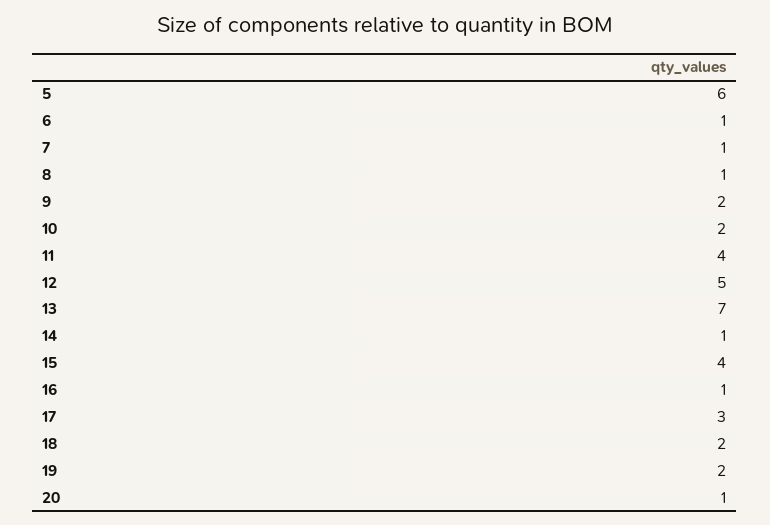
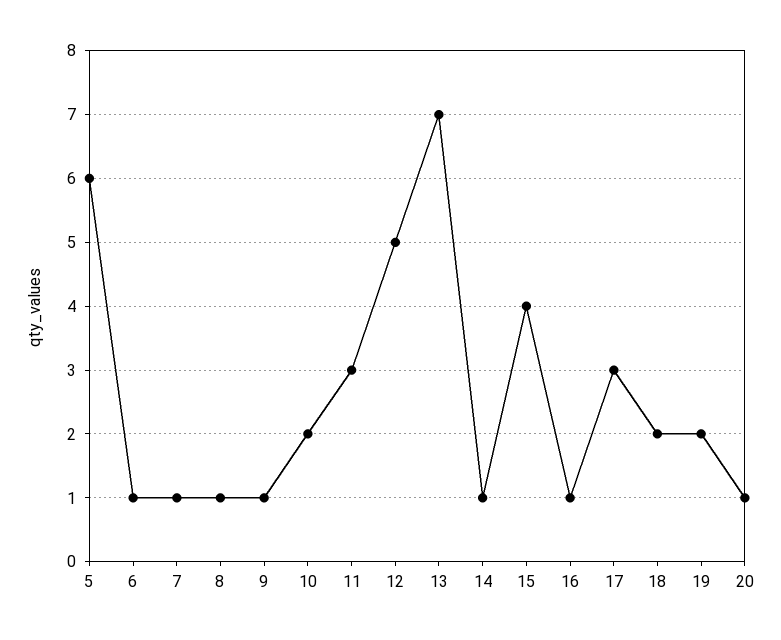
  {
    "5": 6,
    "6": 1,
    "7": 1,
    "8": 1,
-   "9": 2,
+   "9": 1,
    "10": 2,
-   "11": 4,
+   "11": 3,
    "12": 5,
    "13": 7,
    "14": 1,
    "15": 4,
    "16": 1,
    "17": 3,
    "18": 2,
    "19": 2,
    "20": 1
  }

